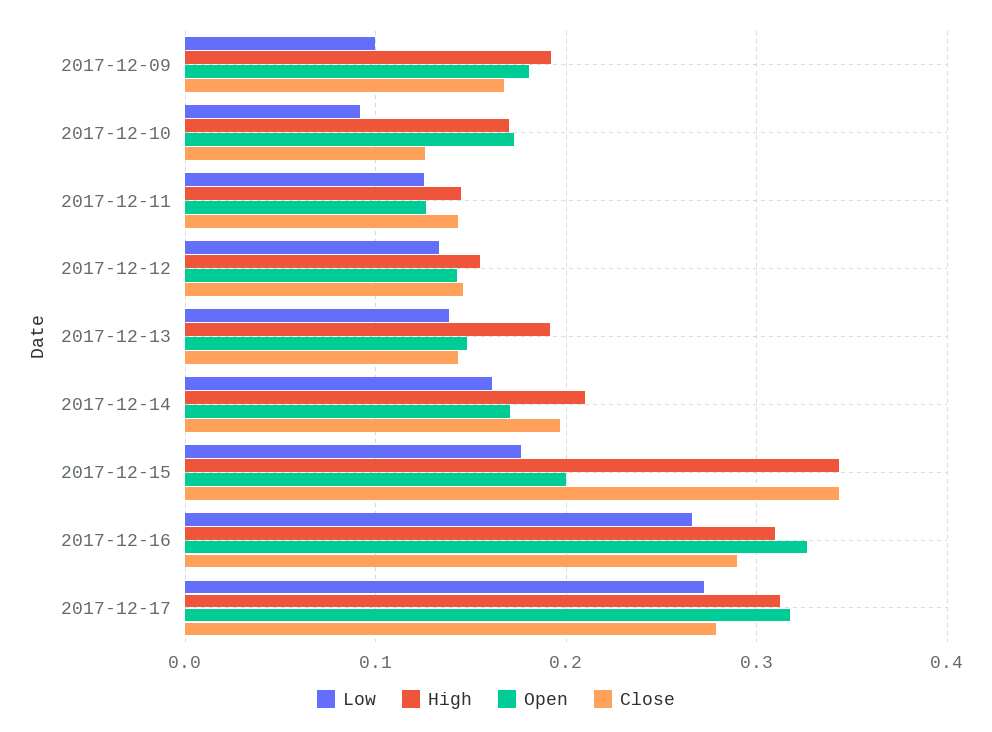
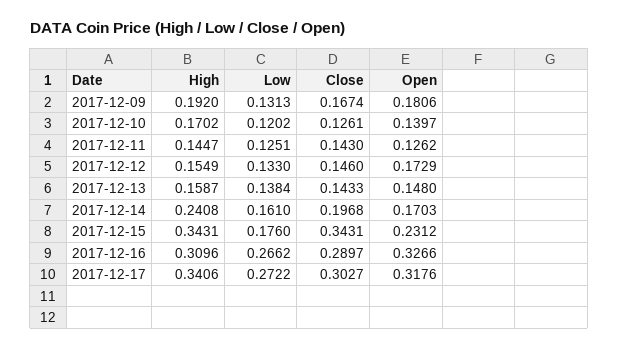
  {
    "Low": {
-     "2017-12-09": 0.1,
+     "2017-12-09": 0.1313,
-     "2017-12-10": 0.09,
+     "2017-12-10": 0.1202,
      "2017-12-11": 0.1251,
      "2017-12-12": 0.133,
      "2017-12-13": 0.1384,
      "2017-12-14": 0.161,
      "2017-12-15": 0.176,
      "2017-12-16": 0.2662,
      "2017-12-17": 0.2722
    },
    "High": {
      "2017-12-09": 0.192,
      "2017-12-10": 0.1702,
      "2017-12-11": 0.1447,
      "2017-12-12": 0.1549,
-     "2017-12-13": 0.19,
+     "2017-12-13": 0.1587,
-     "2017-12-14": 0.21,
+     "2017-12-14": 0.2408,
      "2017-12-15": 0.3431,
      "2017-12-16": 0.3096,
-     "2017-12-17": 0.31
+     "2017-12-17": 0.3406
    },
    "Open": {
      "2017-12-09": 0.1806,
-     "2017-12-10": 0.17,
+     "2017-12-10": 0.1397,
      "2017-12-11": 0.1262,
-     "2017-12-12": 0.14,
+     "2017-12-12": 0.1729,
      "2017-12-13": 0.148,
      "2017-12-14": 0.1703,
-     "2017-12-15": 0.2,
+     "2017-12-15": 0.2312,
      "2017-12-16": 0.3266,
      "2017-12-17": 0.3176
    },
    "Close": {
      "2017-12-09": 0.1674,
      "2017-12-10": 0.1261,
      "2017-12-11": 0.143,
      "2017-12-12": 0.146,
      "2017-12-13": 0.1433,
      "2017-12-14": 0.1968,
      "2017-12-15": 0.3431,
      "2017-12-16": 0.2897,
-     "2017-12-17": 0.28
+     "2017-12-17": 0.3027
    }
  }

